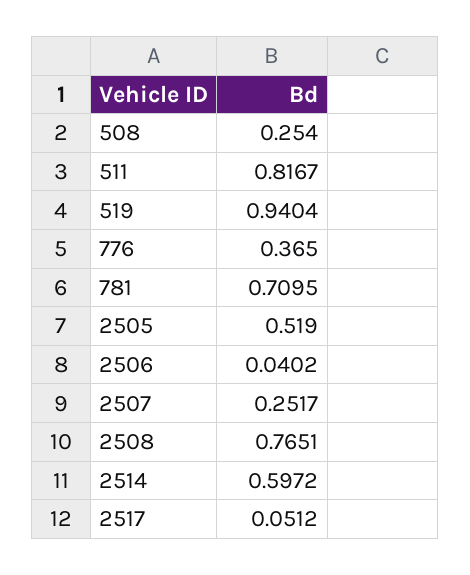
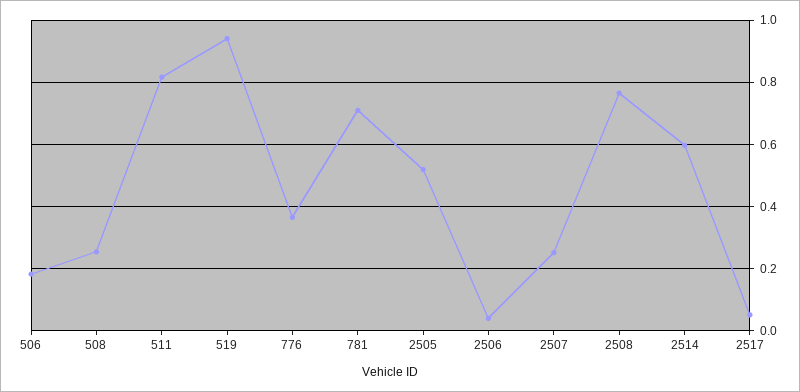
  {
    "508": 0.254,
    "511": 0.8167,
    "519": 0.9404,
    "776": 0.365,
    "781": 0.7095,
    "2505": 0.519,
    "2506": 0.0402,
    "2507": 0.2517,
    "2508": 0.7651,
    "2514": 0.5972,
-   "2517": 0.0512
+   "2517": 0.0512,
+   "506": 0.18
  }

